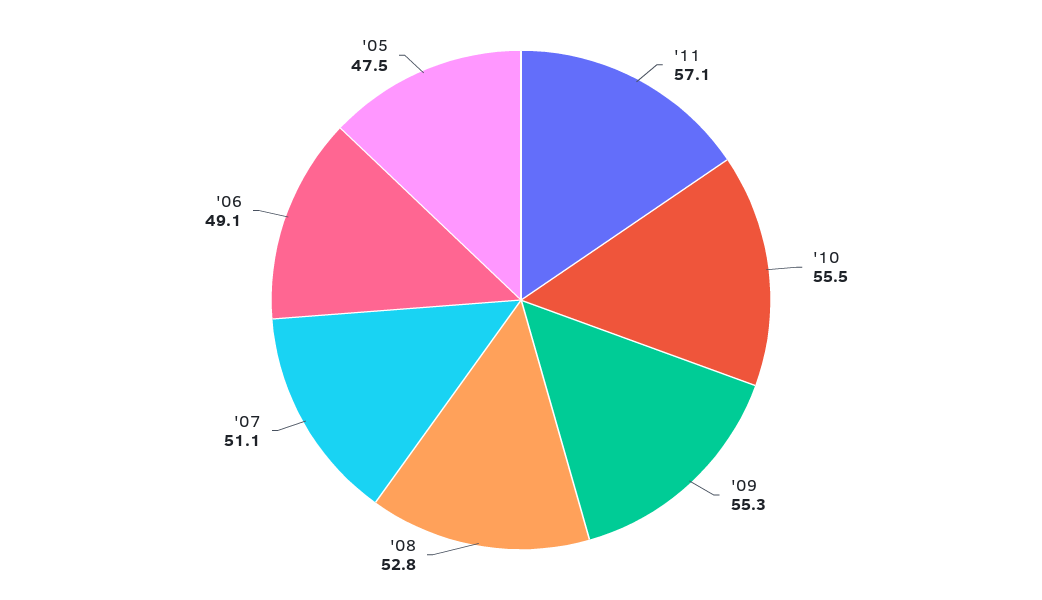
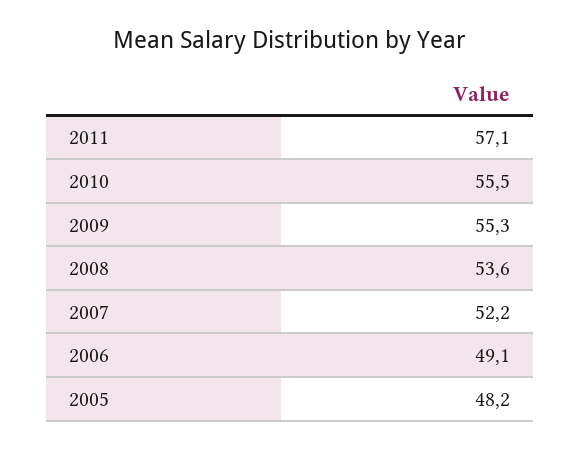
  {
    "'11": 57.1,
    "'10": 55.5,
    "'09": 55.3,
-   "'08": 52.8,
+   "'08": 53.6,
-   "'07": 51.1,
+   "'07": 52.2,
    "'06": 49.1,
-   "'05": 47.5
+   "'05": 48.2
  }

